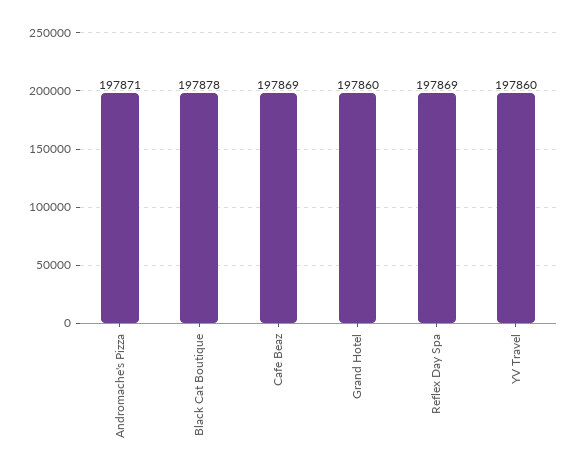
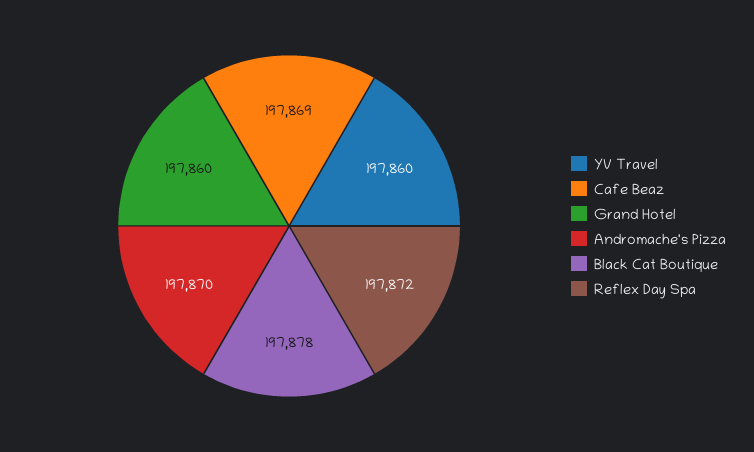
  {
-   "Andromache's Pizza": 197871,
+   "Andromache's Pizza": 197870,
    "Black Cat Boutique": 197878,
    "Cafe Beaz": 197869,
    "Grand Hotel": 197860,
-   "Reflex Day Spa": 197869,
+   "Reflex Day Spa": 197872,
    "YV Travel": 197860
  }

